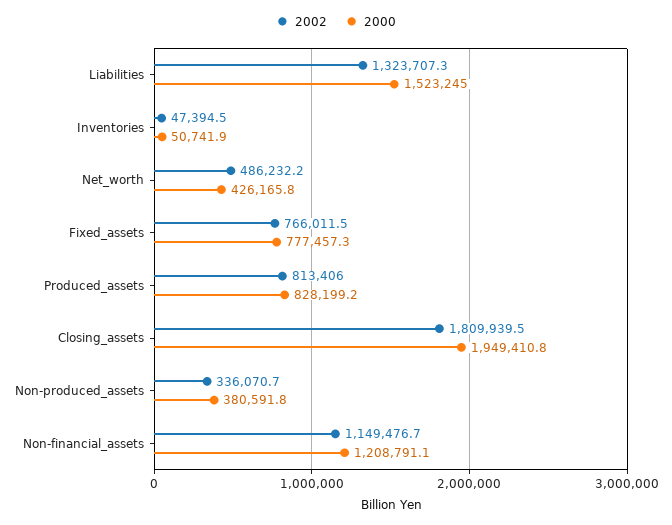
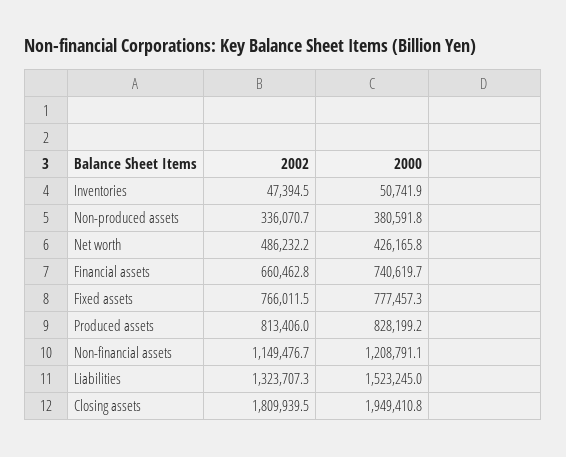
  {
    "2002": {
      "Liabilities": 1323707.3,
      "Inventories": 47394.5,
      "Net_worth": 486232.2,
      "Fixed_assets": 766011.5,
      "Produced_assets": 813406,
      "Closing_assets": 1809939.5,
      "Non-produced_assets": 336070.7,
-     "Non-financial_assets": 1149476.7
+     "Non-financial_assets": 1149476.7,
+     "Financial assets": 660462.8
    },
    "2000": {
      "Liabilities": 1523245,
      "Inventories": 50741.9,
      "Net_worth": 426165.8,
      "Fixed_assets": 777457.3,
      "Produced_assets": 828199.2,
      "Closing_assets": 1949410.8,
      "Non-produced_assets": 380591.8,
-     "Non-financial_assets": 1208791.1
+     "Non-financial_assets": 1208791.1,
+     "Financial assets": 740619.7
    }
  }

